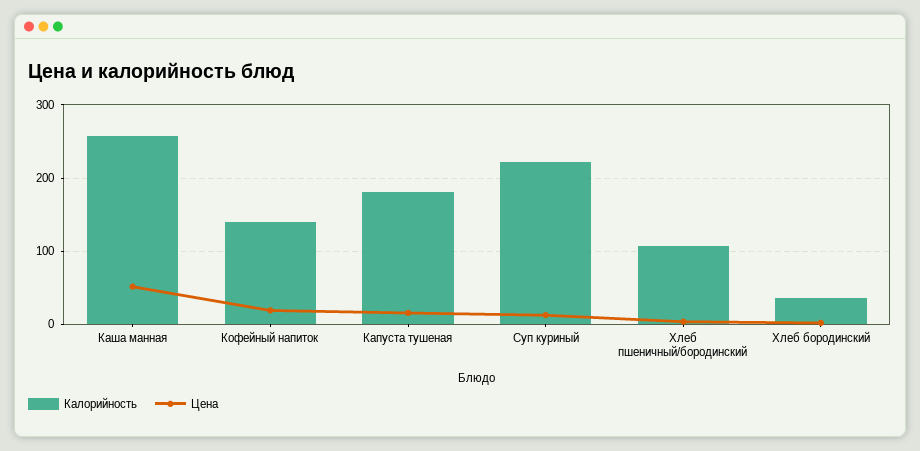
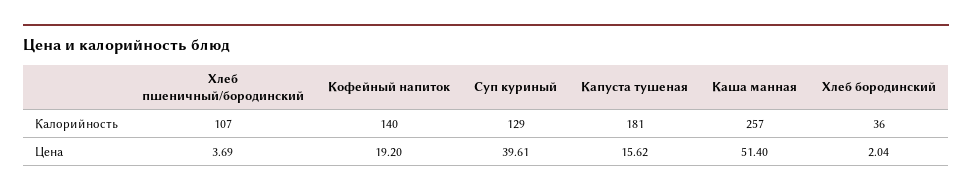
  {
    "Калорийность": {
      "Каша манная": 257,
      "Кофейный напиток": 140,
      "Капуста тушеная": 181,
-     "Суп куриный": 220,
+     "Суп куриный": 129,
      "Хлеб пшеничный/бородинский": 107,
      "Хлеб бородинский": 36
    },
    "Цена": {
      "Каша манная": 51.4,
      "Кофейный напиток": 19.2,
      "Капуста тушеная": 15.62,
-     "Суп куриный": 10,
+     "Суп куриный": 39.61,
      "Хлеб пшеничный/бородинский": 3.69,
      "Хлеб бородинский": 2.04
    }
  }

